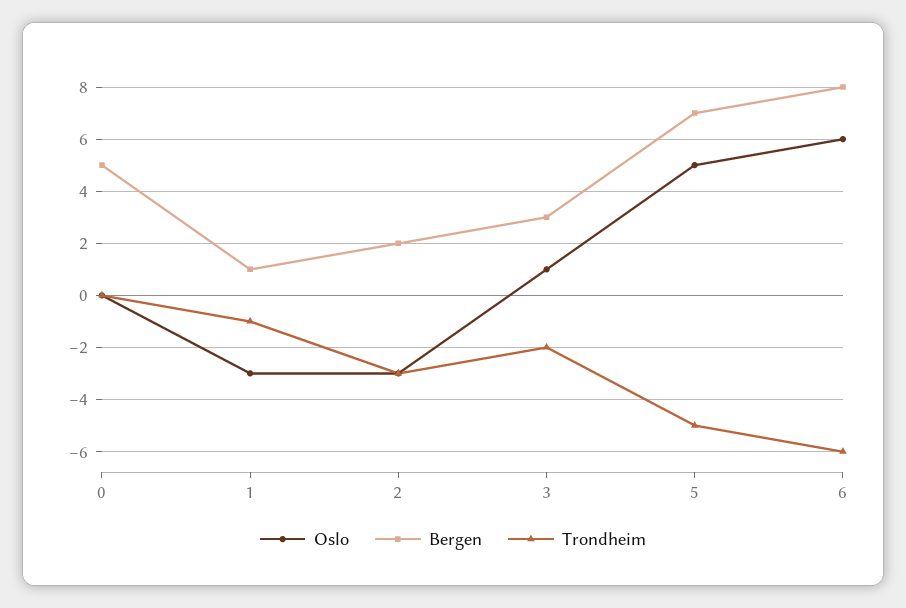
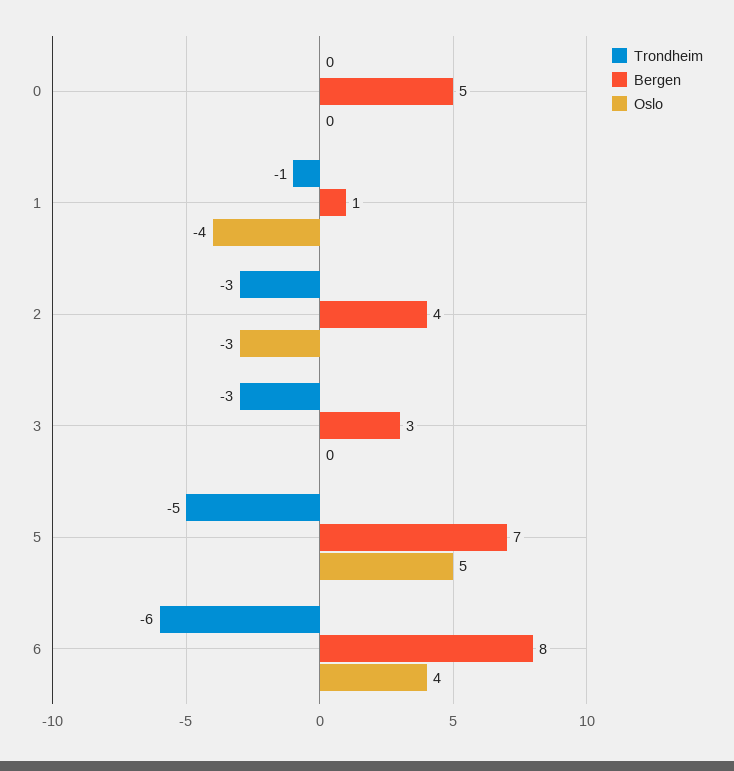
  {
    "Oslo": {
      "0": 0,
-     "1": -3,
+     "1": -4,
      "2": -3,
-     "3": 1,
+     "3": 0,
      "5": 5,
-     "6": 6
+     "6": 4
    },
    "Bergen": {
      "0": 5,
      "1": 1,
-     "2": 2,
+     "2": 4,
      "3": 3,
      "5": 7,
      "6": 8
    },
    "Trondheim": {
      "0": 0,
      "1": -1,
      "2": -3,
-     "3": -2,
+     "3": -3,
      "5": -5,
      "6": -6
    }
  }

